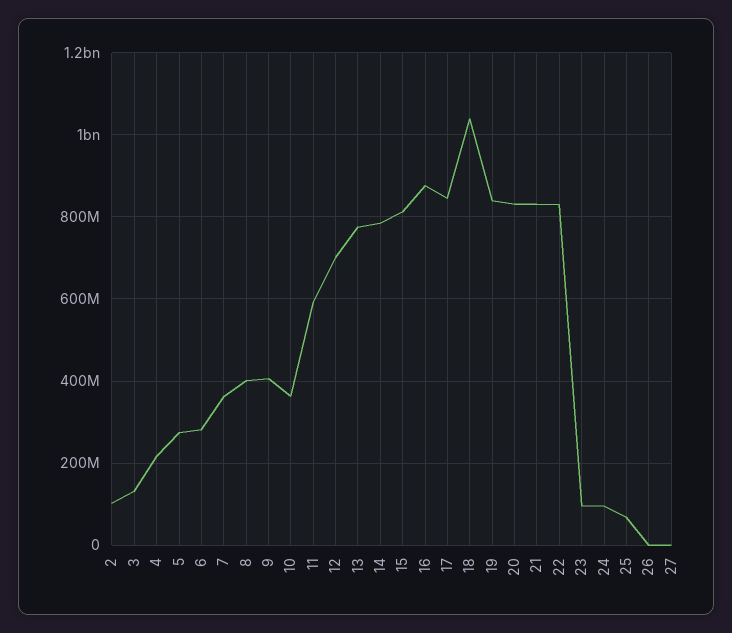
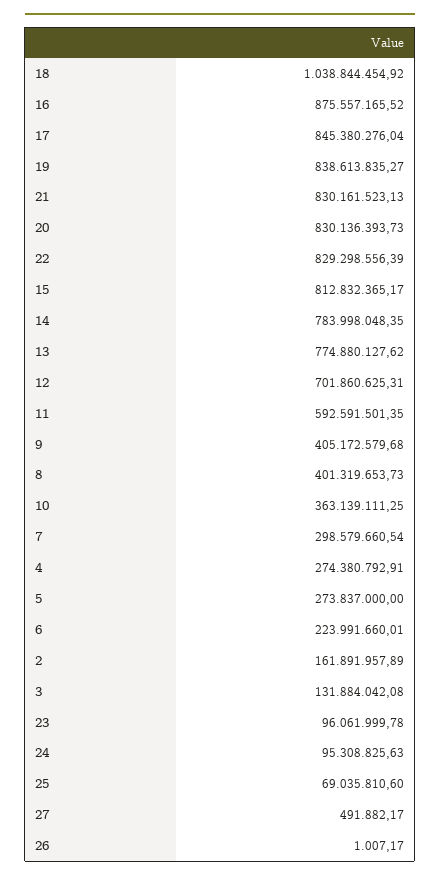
  {
-   "2": 100000000,
+   "2": 161891957.89,
    "3": 131884042.08,
-   "4": 220000000,
+   "4": 274380792.91,
    "5": 273837000,
-   "6": 280000000,
+   "6": 223991660.01,
-   "7": 360000000,
+   "7": 298579660.54,
    "8": 401319653.73,
    "9": 405172579.68,
    "10": 363139111.25,
    "11": 592591501.35,
    "12": 701860625.31,
    "13": 774880127.62,
    "14": 783998048.35,
    "15": 812832365.17,
    "16": 875557165.52,
    "17": 845380276.04,
    "18": 1038844454.92,
    "19": 838613835.27,
    "20": 830136393.73,
    "21": 830161523.13,
    "22": 829298556.39,
    "23": 96061999.78,
    "24": 95308825.63,
    "25": 69035810.6,
    "26": 1007.17,
    "27": 491882.17
  }

